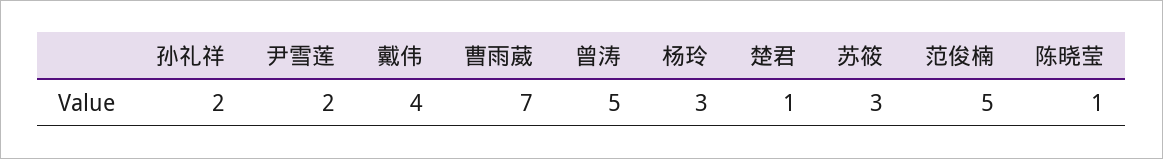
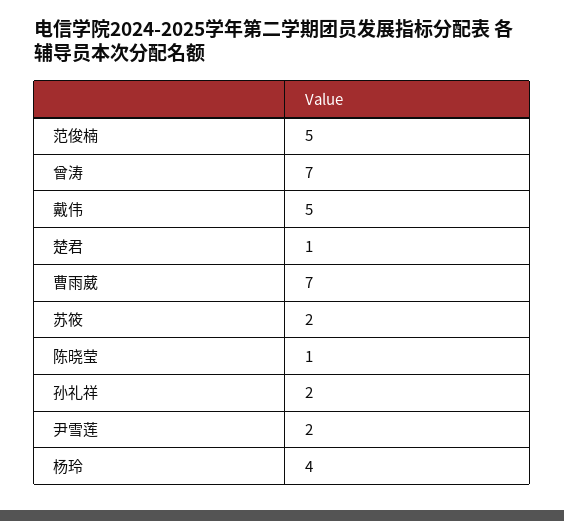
  {
    "孙礼祥": 2,
    "尹雪莲": 2,
-   "戴伟": 4,
+   "戴伟": 5,
    "曹雨葳": 7,
-   "曾涛": 5,
+   "曾涛": 7,
-   "杨玲": 3,
+   "杨玲": 4,
    "楚君": 1,
-   "苏筱": 3,
+   "苏筱": 2,
    "范俊楠": 5,
    "陈晓莹": 1
  }

